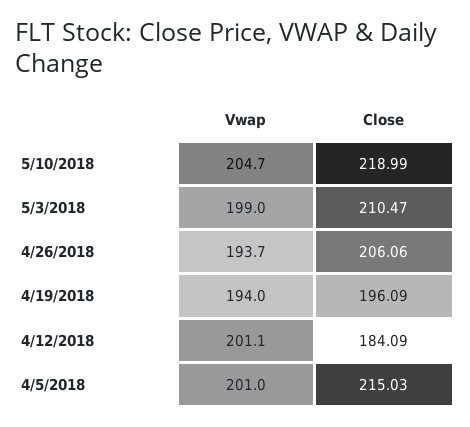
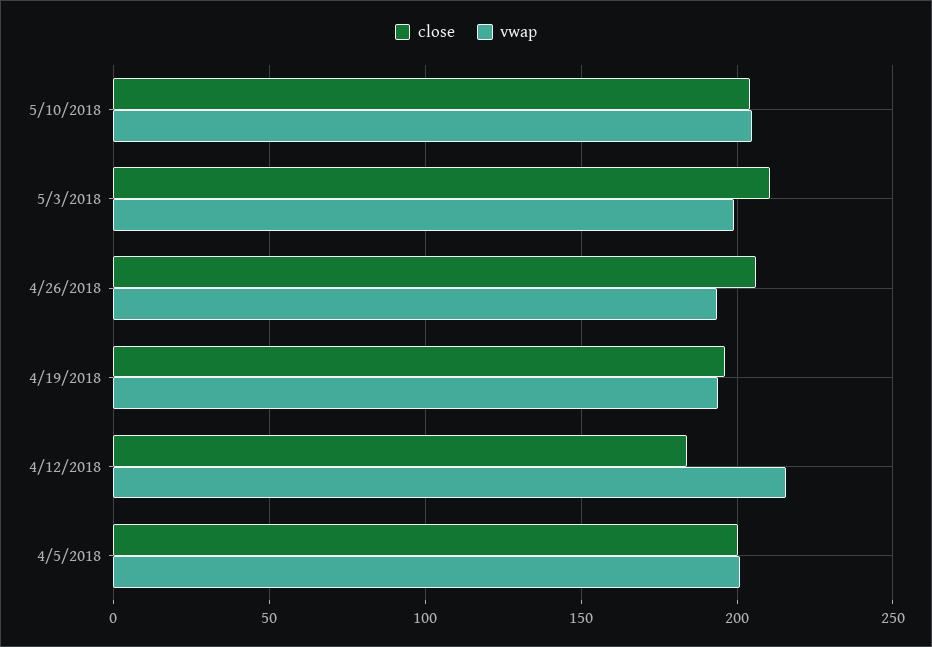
  {
    "Vwap": {
      "5/10/2018": 204.7,
      "5/3/2018": 199,
      "4/26/2018": 193.7,
      "4/19/2018": 194,
-     "4/12/2018": 201.1,
+     "4/12/2018": 215,
      "4/5/2018": 201
    },
    "Close": {
-     "5/10/2018": 218.99,
+     "5/10/2018": 205,
      "5/3/2018": 210.47,
      "4/26/2018": 206.06,
      "4/19/2018": 196.09,
      "4/12/2018": 184.09,
-     "4/5/2018": 215.03
+     "4/5/2018": 200
    }
  }

